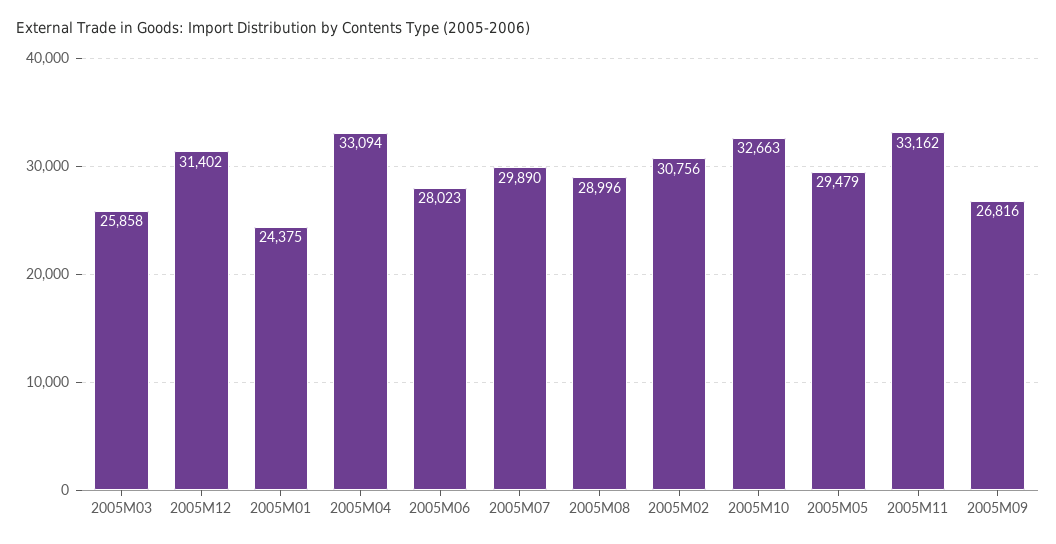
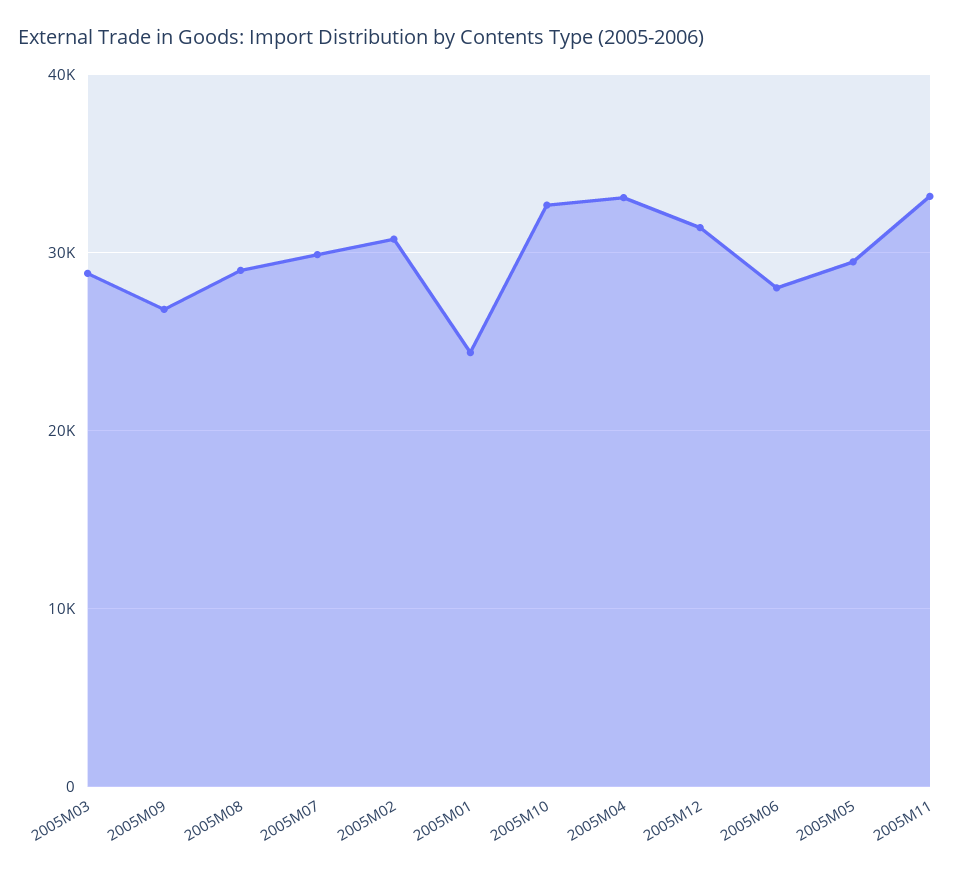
  {
-   "2005M03": 25858,
+   "2005M03": 29000,
    "2005M12": 31402,
    "2005M01": 24375,
    "2005M04": 33094,
    "2005M06": 28023,
    "2005M07": 29890,
    "2005M08": 28996,
    "2005M02": 30756,
    "2005M10": 32663,
    "2005M05": 29479,
    "2005M11": 33162,
    "2005M09": 26816
  }

